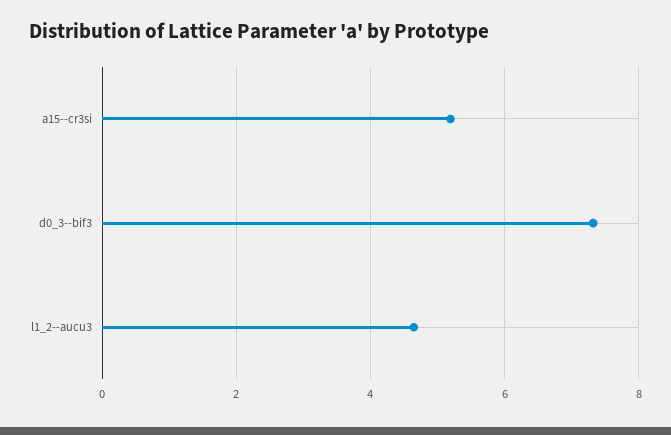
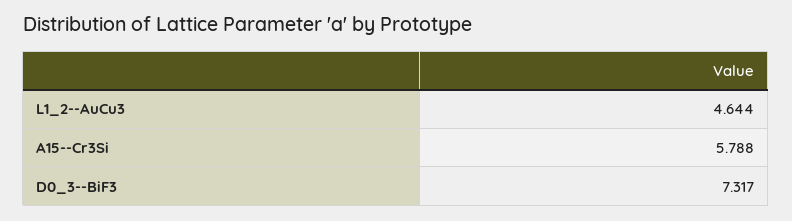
  {
-   "a15--cr3si": 5.2,
+   "a15--cr3si": 5.788,
    "d0_3--bif3": 7.317,
    "l1_2--aucu3": 4.644
  }

